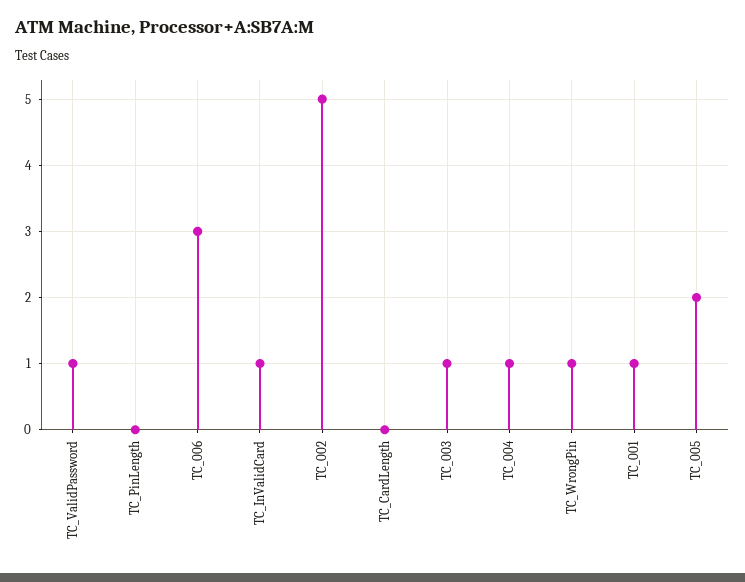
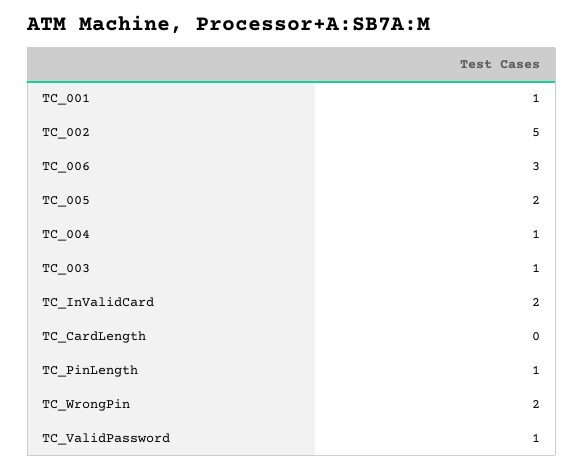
  {
    "TC_ValidPassword": 1,
-   "TC_PinLength": 0,
+   "TC_PinLength": 1,
    "TC_006": 3,
-   "TC_InValidCard": 1,
+   "TC_InValidCard": 2,
    "TC_002": 5,
    "TC_CardLength": 0,
    "TC_003": 1,
    "TC_004": 1,
-   "TC_WrongPin": 1,
+   "TC_WrongPin": 2,
    "TC_001": 1,
    "TC_005": 2
  }

